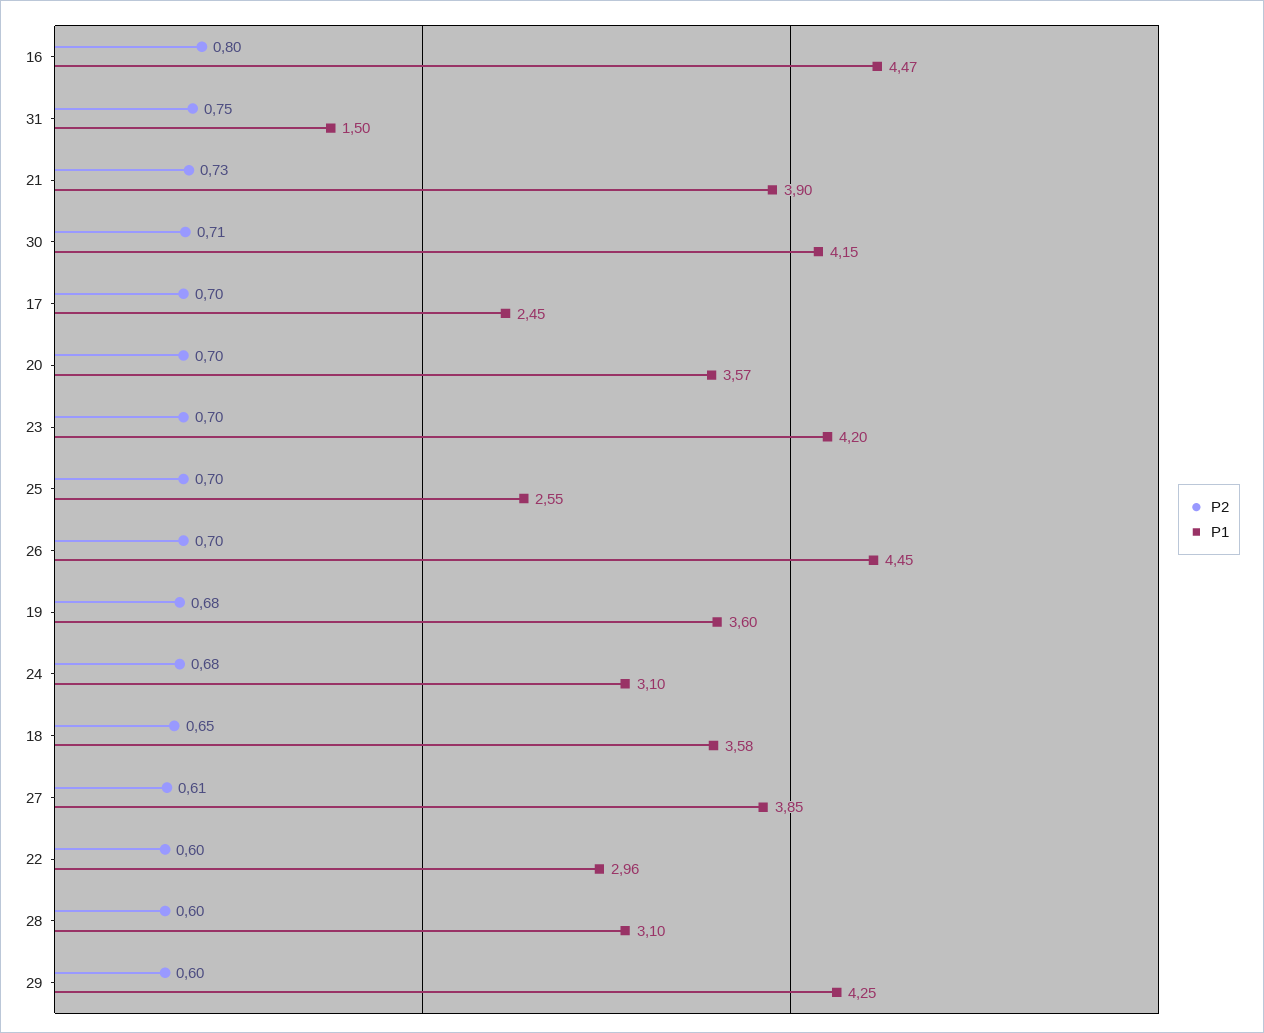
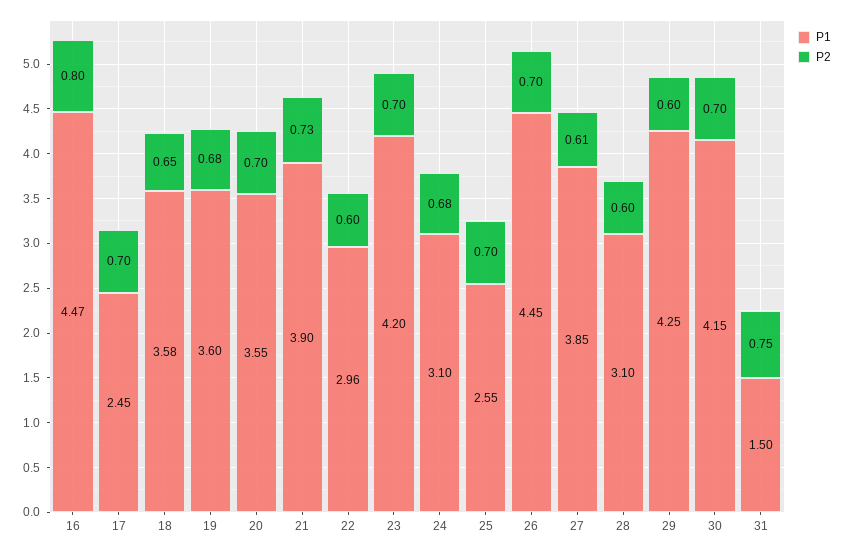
  {
    "P2": {
      "16": 0.8,
      "31": 0.75,
      "21": 0.73,
-     "30": 0.71,
+     "30": 0.7,
      "17": 0.7,
      "20": 0.7,
      "23": 0.7,
      "25": 0.7,
      "26": 0.7,
      "19": 0.68,
      "24": 0.68,
      "18": 0.65,
      "27": 0.61,
      "22": 0.6,
      "28": 0.6,
      "29": 0.6
    },
    "P1": {
      "16": 4.47,
      "31": 1.5,
      "21": 3.9,
      "30": 4.15,
      "17": 2.45,
-     "20": 3.57,
+     "20": 3.55,
      "23": 4.2,
      "25": 2.55,
      "26": 4.45,
      "19": 3.6,
      "24": 3.1,
      "18": 3.58,
      "27": 3.85,
      "22": 2.96,
      "28": 3.1,
      "29": 4.25
    }
  }

